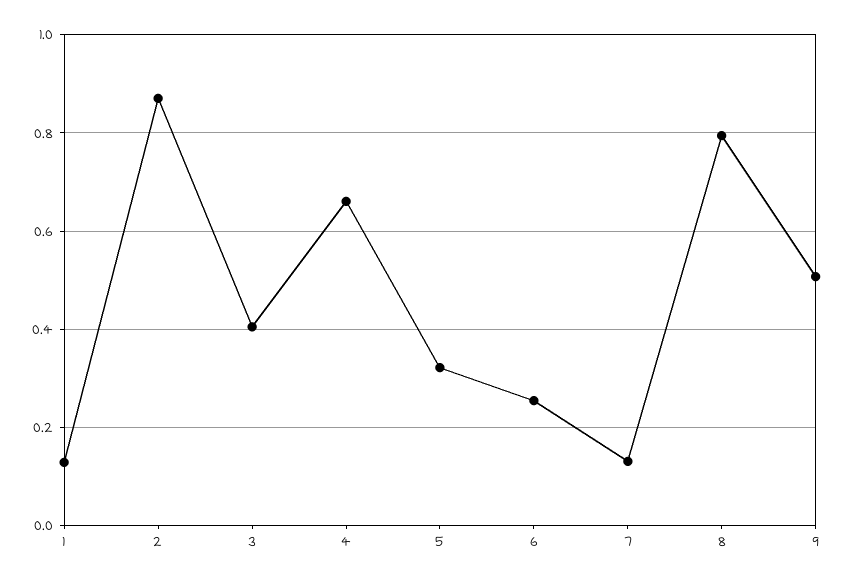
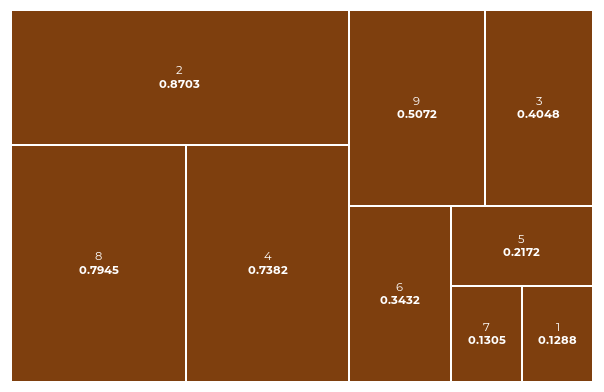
  {
    "1": 0.1288,
    "2": 0.8703,
    "3": 0.4048,
-   "4": 0.66,
+   "4": 0.7382,
-   "5": 0.32,
+   "5": 0.2172,
-   "6": 0.26,
+   "6": 0.3432,
    "7": 0.1305,
    "8": 0.7945,
    "9": 0.5072
  }

